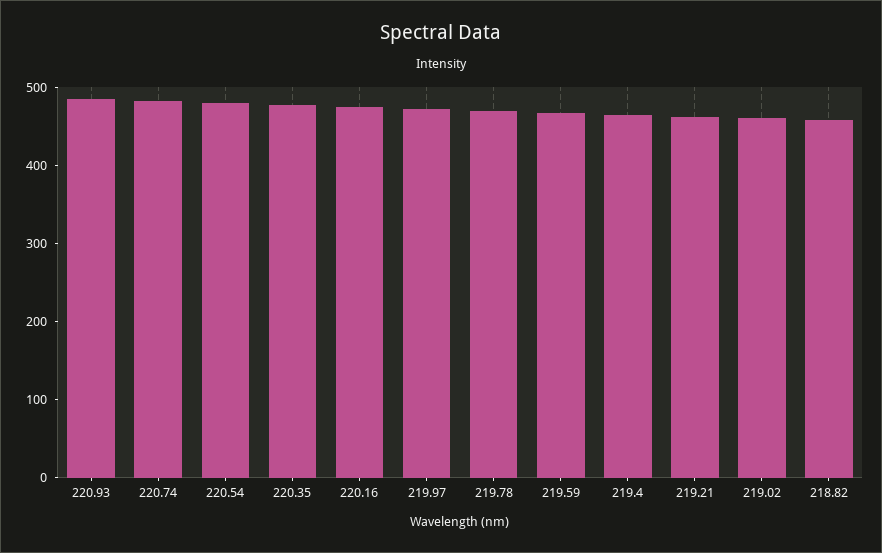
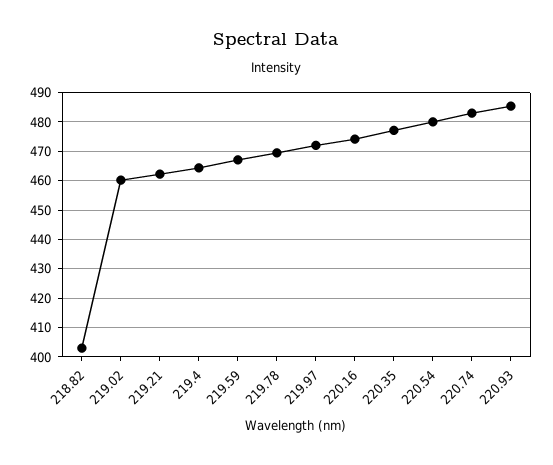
  {
    "220.93": 485,
    "220.74": 482.5,
    "220.54": 480,
    "220.35": 477.5,
    "220.16": 475,
    "219.97": 472.5,
    "219.78": 470,
    "219.59": 467.5,
    "219.4": 465,
    "219.21": 462.5,
    "219.02": 460,
-   "218.82": 460
+   "218.82": 402.5
  }

